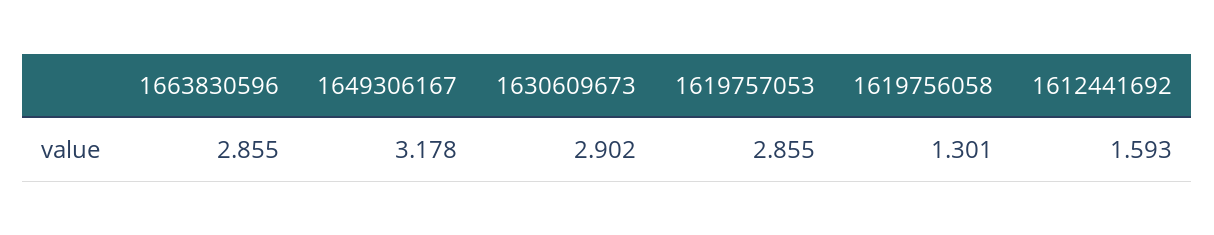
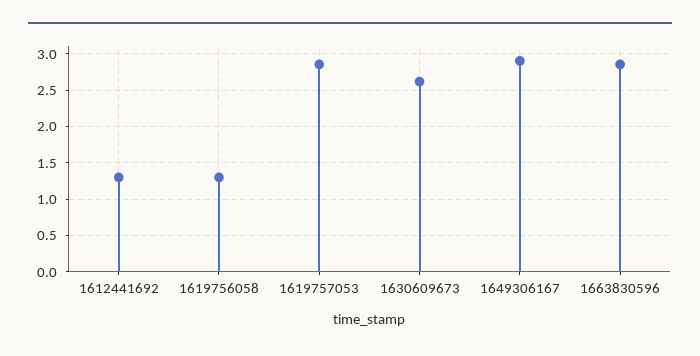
  {
    "1663830596": 2.855,
-   "1649306167": 3.178,
+   "1649306167": 2.9,
-   "1630609673": 2.902,
+   "1630609673": 2.6,
    "1619757053": 2.855,
    "1619756058": 1.301,
-   "1612441692": 1.593
+   "1612441692": 1.3
  }

